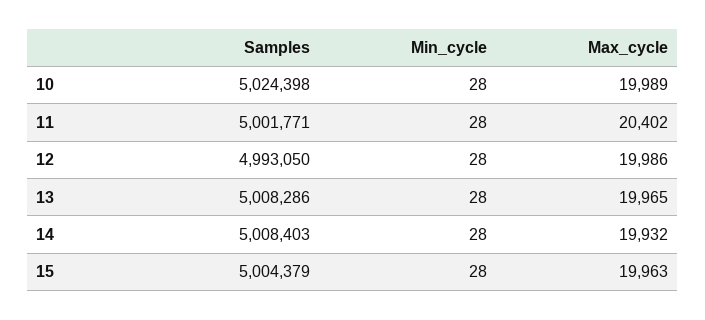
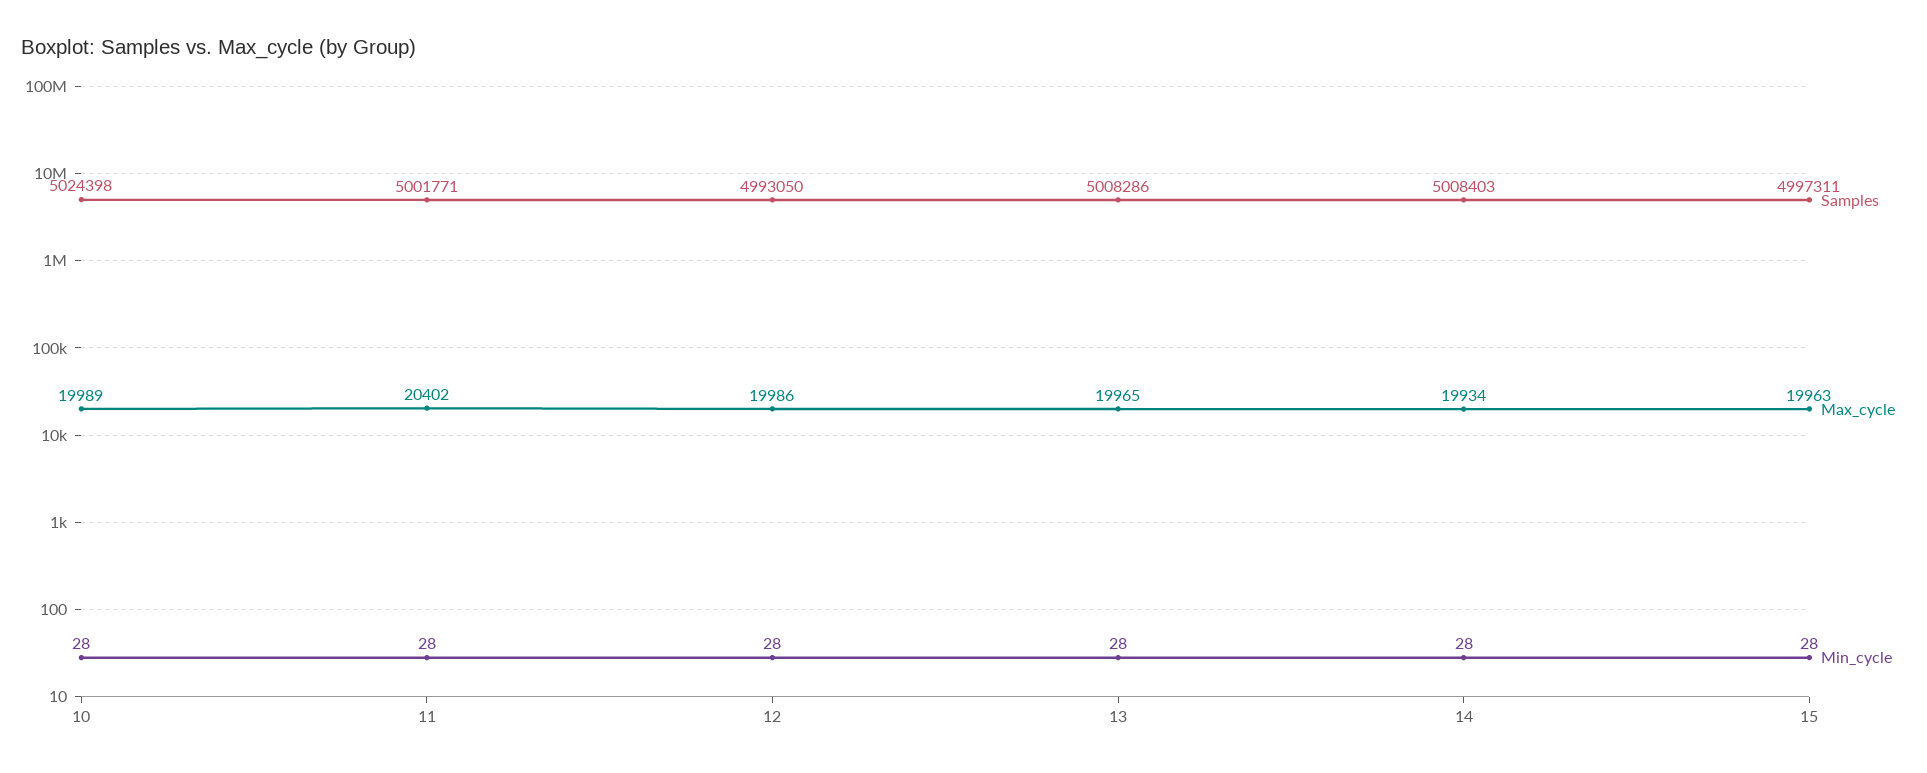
  {
    "Samples": {
      "10": 5024398,
      "11": 5001771,
      "12": 4993050,
      "13": 5008286,
      "14": 5008403,
-     "15": 5004379
+     "15": 4997311
    },
    "Min_cycle": {
      "10": 28,
      "11": 28,
      "12": 28,
      "13": 28,
      "14": 28,
      "15": 28
    },
    "Max_cycle": {
      "10": 19989,
      "11": 20402,
      "12": 19986,
      "13": 19965,
-     "14": 19932,
+     "14": 19934,
      "15": 19963
    }
  }

